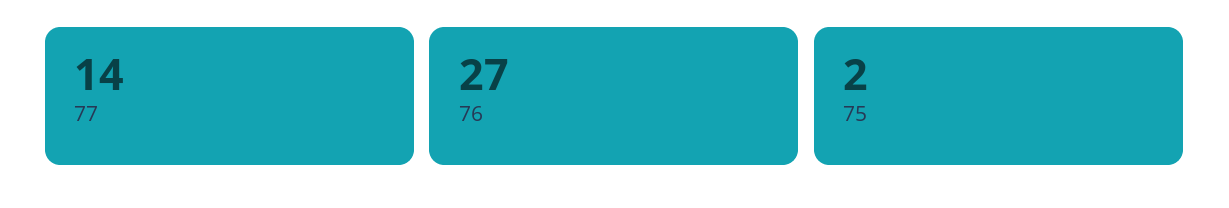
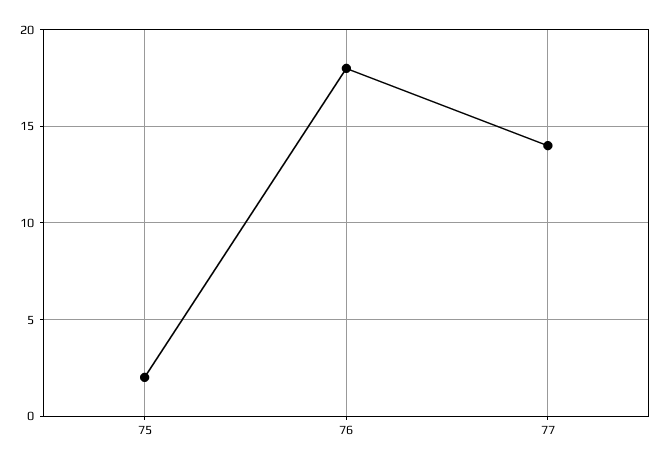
  {
    "77": 14,
-   "76": 27,
+   "76": 18,
    "75": 2
  }

